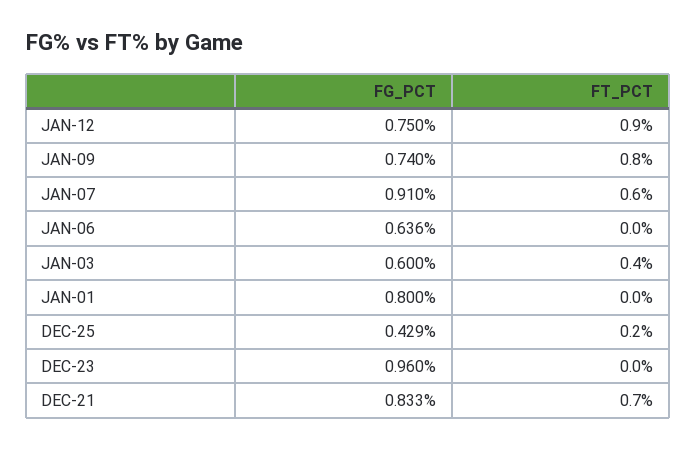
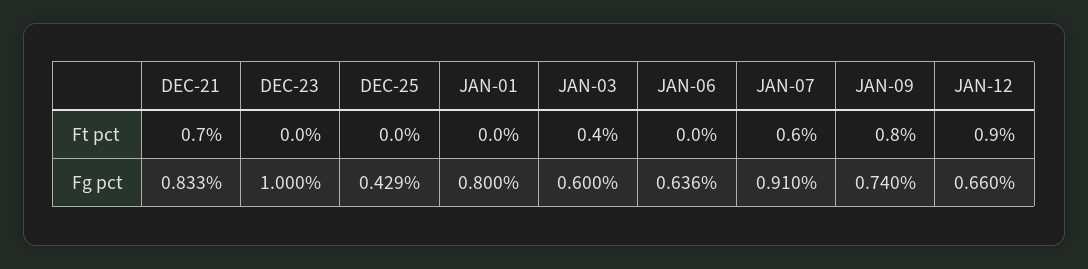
  {
    "FG_PCT": {
-     "JAN-12": 0.75,
+     "JAN-12": 0.66,
      "JAN-09": 0.74,
      "JAN-07": 0.91,
      "JAN-06": 0.636,
      "JAN-03": 0.6,
      "JAN-01": 0.8,
      "DEC-25": 0.429,
-     "DEC-23": 0.96,
+     "DEC-23": 1,
      "DEC-21": 0.833
    },
    "FT_PCT": {
      "JAN-12": 0.9,
      "JAN-09": 0.8,
      "JAN-07": 0.6,
      "JAN-06": 0,
      "JAN-03": 0.4,
      "JAN-01": 0,
-     "DEC-25": 0.2,
+     "DEC-25": 0,
      "DEC-23": 0,
      "DEC-21": 0.7
    }
  }

